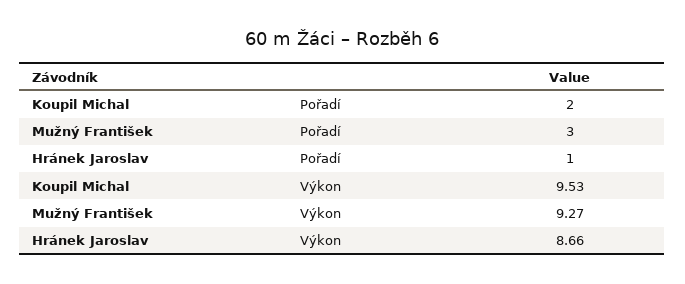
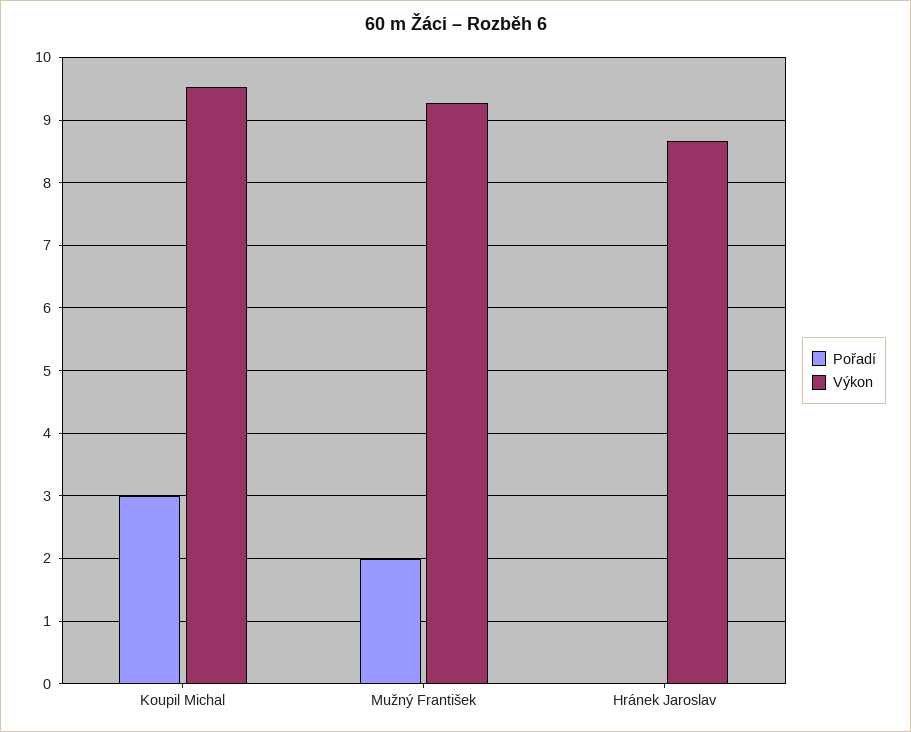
  {
    "Pořadí": {
-     "Koupil Michal": 2,
+     "Koupil Michal": 3,
-     "Mužný František": 3,
+     "Mužný František": 2,
-     "Hránek Jaroslav": 1
+     "Hránek Jaroslav": 0
    },
    "Výkon": {
      "Koupil Michal": 9.53,
      "Mužný František": 9.27,
      "Hránek Jaroslav": 8.66
    }
  }

